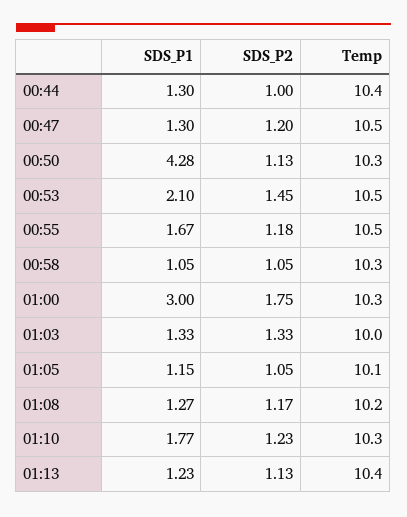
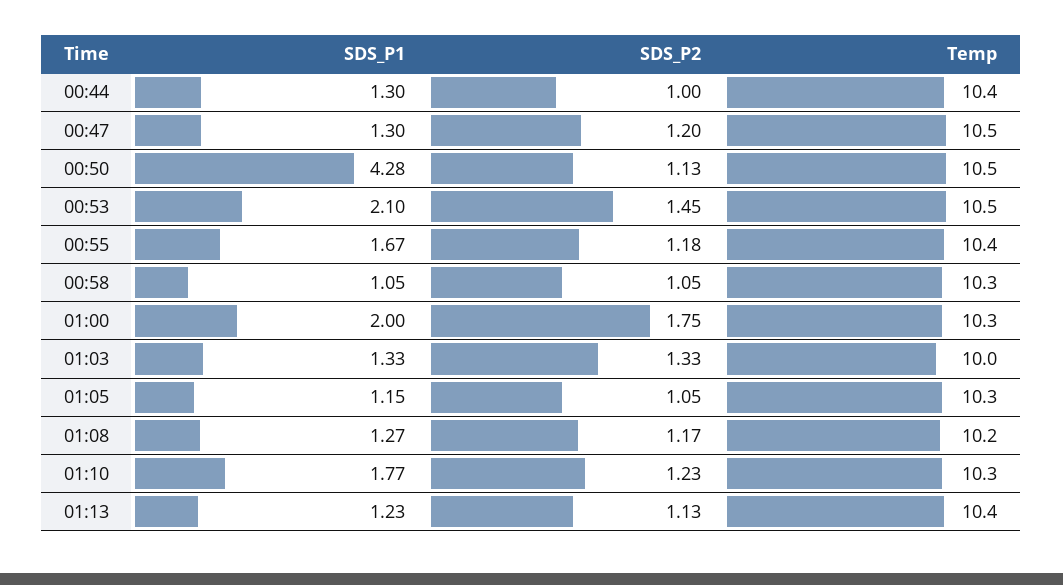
  {
    "SDS_P1": {
      "00:44": 1.3,
      "00:47": 1.3,
      "00:50": 4.28,
      "00:53": 2.1,
      "00:55": 1.67,
      "00:58": 1.05,
-     "01:00": 3,
+     "01:00": 2,
      "01:03": 1.33,
      "01:05": 1.15,
      "01:08": 1.27,
      "01:10": 1.77,
      "01:13": 1.23
    },
    "SDS_P2": {
      "00:44": 1,
      "00:47": 1.2,
      "00:50": 1.13,
      "00:53": 1.45,
      "00:55": 1.18,
      "00:58": 1.05,
      "01:00": 1.75,
      "01:03": 1.33,
      "01:05": 1.05,
      "01:08": 1.17,
      "01:10": 1.23,
      "01:13": 1.13
    },
    "Temp": {
      "00:44": 10.4,
      "00:47": 10.5,
-     "00:50": 10.3,
+     "00:50": 10.5,
      "00:53": 10.5,
-     "00:55": 10.5,
+     "00:55": 10.4,
      "00:58": 10.3,
      "01:00": 10.3,
      "01:03": 10,
-     "01:05": 10.1,
+     "01:05": 10.3,
      "01:08": 10.2,
      "01:10": 10.3,
      "01:13": 10.4
    }
  }

